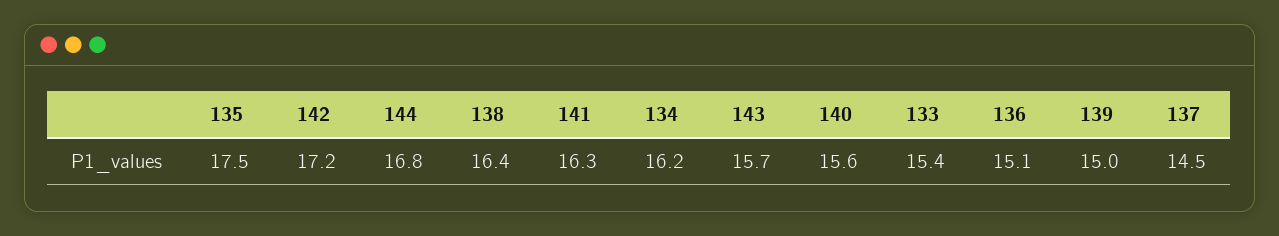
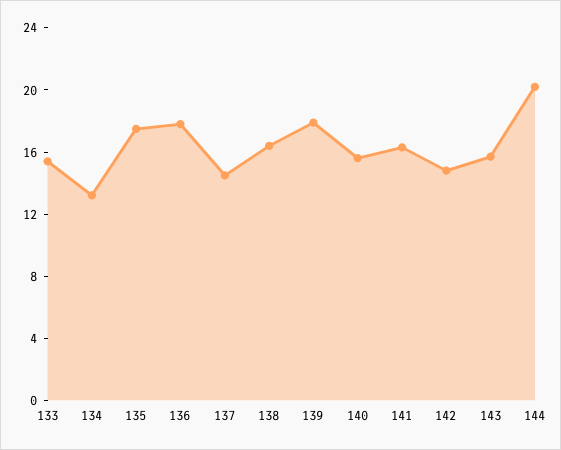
  {
    "135": 17.5,
-   "142": 17.2,
+   "142": 15,
-   "144": 16.8,
+   "144": 20,
    "138": 16.4,
    "141": 16.3,
-   "134": 16.2,
+   "134": 13,
    "143": 15.7,
    "140": 15.6,
    "133": 15.4,
-   "136": 15.1,
+   "136": 18,
-   "139": 15,
+   "139": 18,
    "137": 14.5
  }

